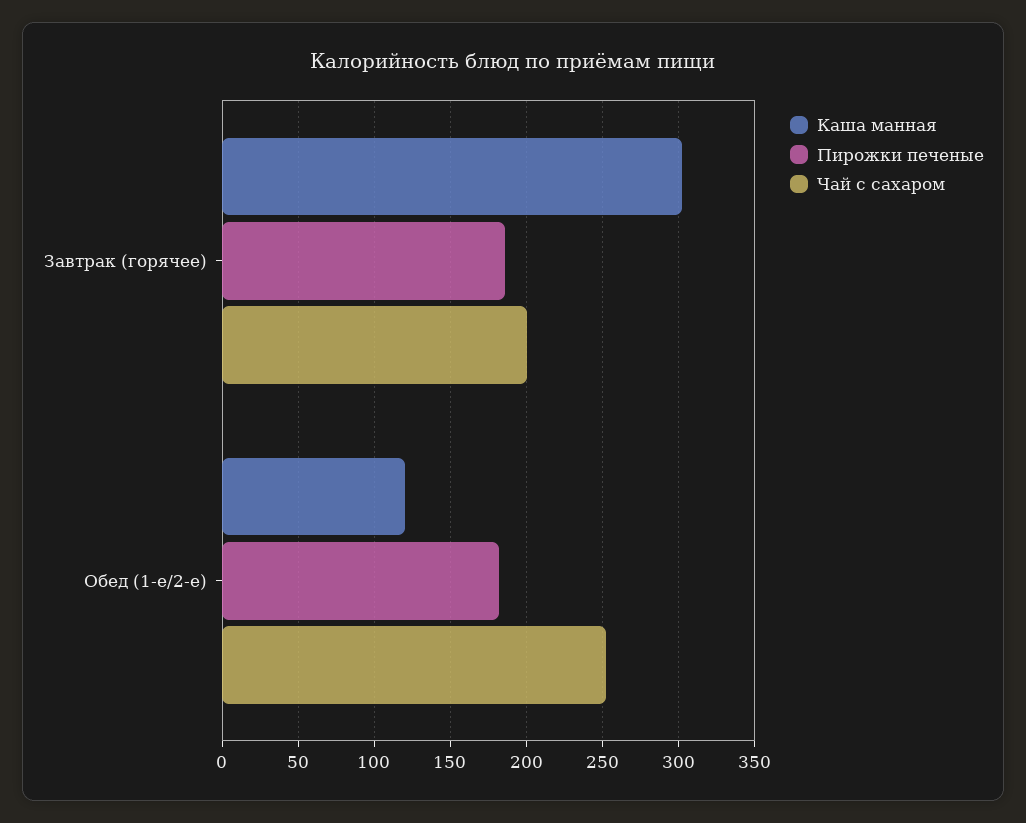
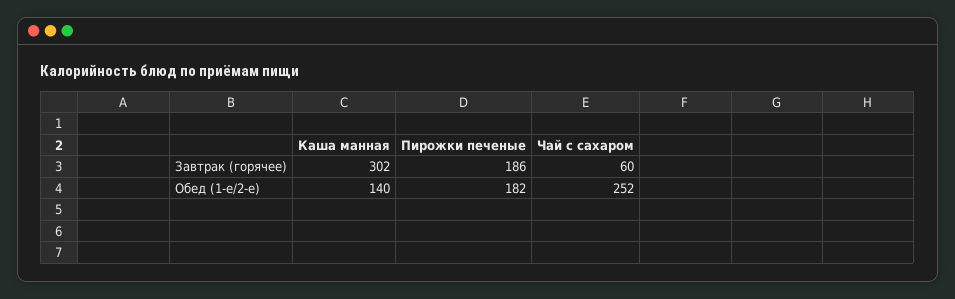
  {
    "Каша манная": {
      "Завтрак (горячее)": 302,
-     "Обед (1-е/2-е)": 120
+     "Обед (1-е/2-е)": 140
    },
    "Пирожки печеные": {
      "Завтрак (горячее)": 186,
      "Обед (1-е/2-е)": 182
    },
    "Чай с сахаром": {
-     "Завтрак (горячее)": 200,
+     "Завтрак (горячее)": 60,
      "Обед (1-е/2-е)": 252
    }
  }

